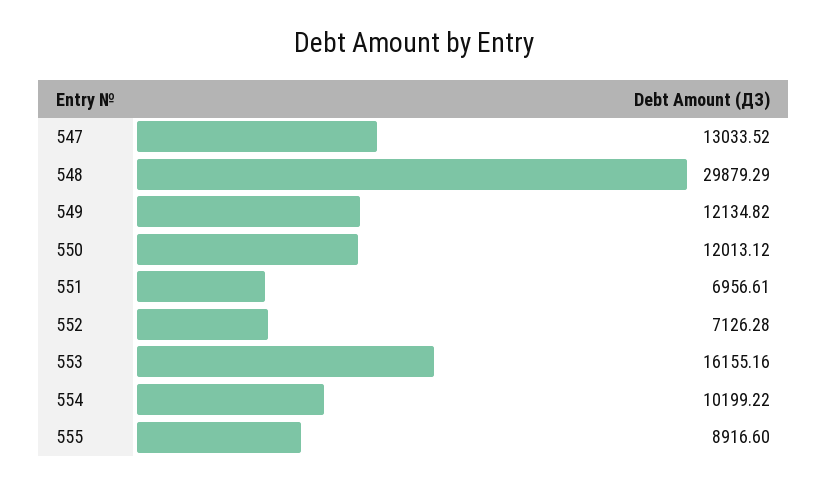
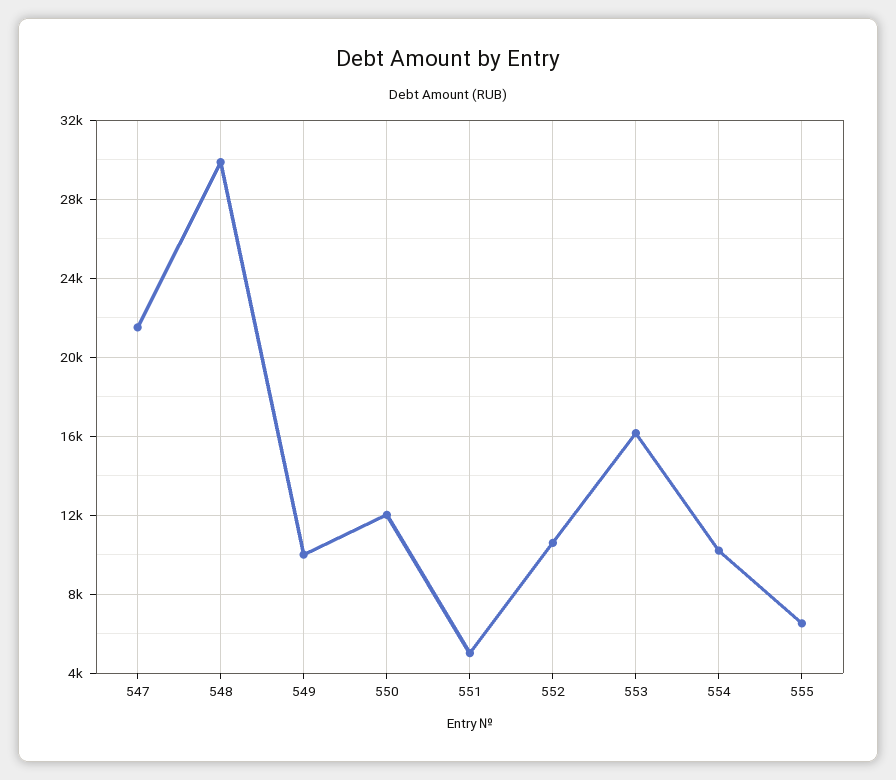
  {
-   "547": 13033.52,
+   "547": 21500,
    "548": 29879.29,
-   "549": 12134.82,
+   "549": 10000,
    "550": 12013.12,
-   "551": 6956.61,
+   "551": 5000,
-   "552": 7126.28,
+   "552": 10500,
    "553": 16155.16,
    "554": 10199.22,
-   "555": 8916.6
+   "555": 6500
  }

